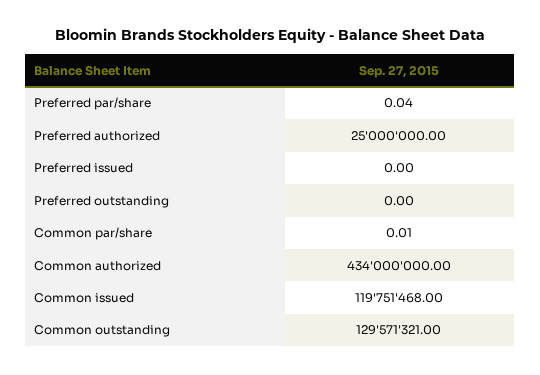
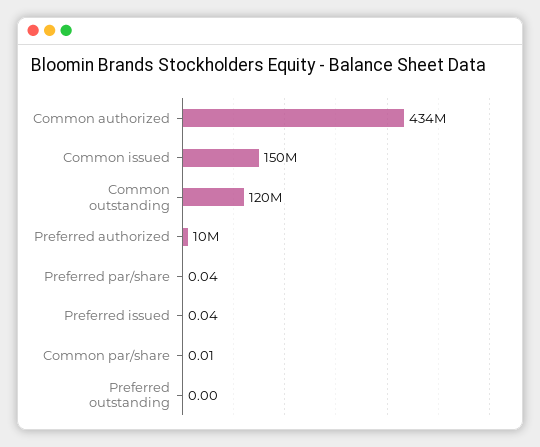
  {
    "Preferred par/share": 0.04,
-   "Preferred authorized": 25000000,
+   "Preferred authorized": 10000000,
-   "Preferred issued": 0,
+   "Preferred issued": 0.04,
    "Preferred outstanding": 0,
    "Common par/share": 0.01,
    "Common authorized": 434000000,
-   "Common issued": 119751468,
+   "Common issued": 150000000,
-   "Common outstanding": 129571321
+   "Common outstanding": 120000000
  }

